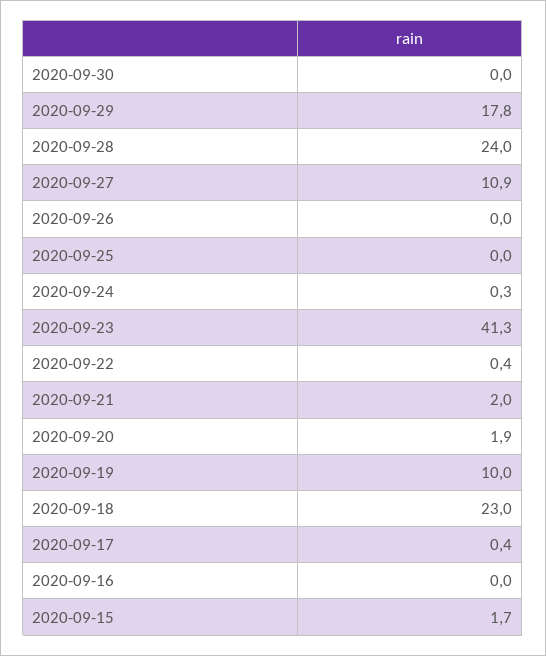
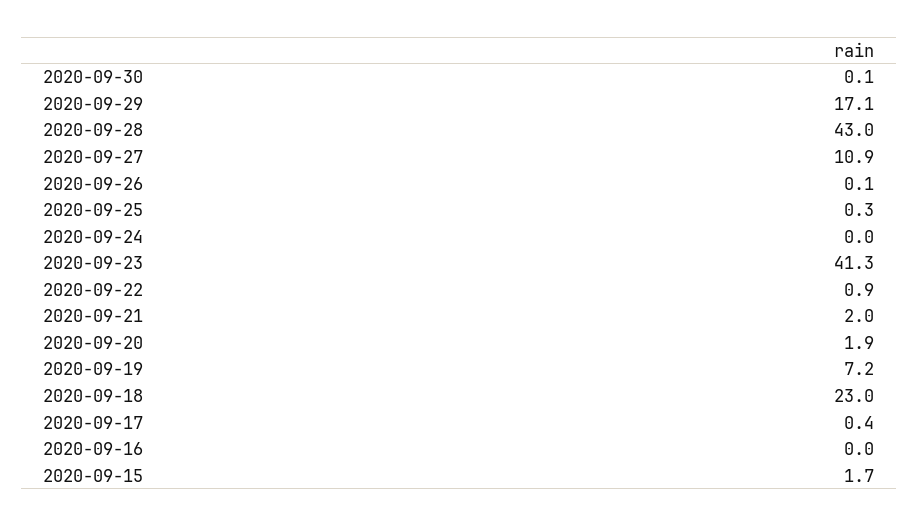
  {
-   "2020-09-30": 0,
+   "2020-09-30": 0.1,
-   "2020-09-29": 17.8,
+   "2020-09-29": 17.1,
-   "2020-09-28": 24,
+   "2020-09-28": 43,
    "2020-09-27": 10.9,
-   "2020-09-26": 0,
+   "2020-09-26": 0.1,
-   "2020-09-25": 0,
+   "2020-09-25": 0.3,
-   "2020-09-24": 0.3,
+   "2020-09-24": 0,
    "2020-09-23": 41.3,
-   "2020-09-22": 0.4,
+   "2020-09-22": 0.9,
    "2020-09-21": 2,
    "2020-09-20": 1.9,
-   "2020-09-19": 10,
+   "2020-09-19": 7.2,
    "2020-09-18": 23,
    "2020-09-17": 0.4,
    "2020-09-16": 0,
    "2020-09-15": 1.7
  }

